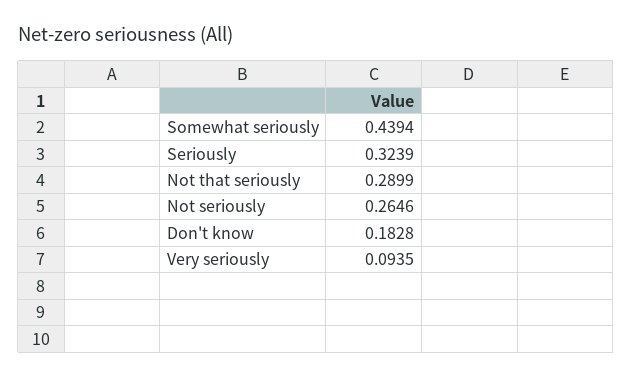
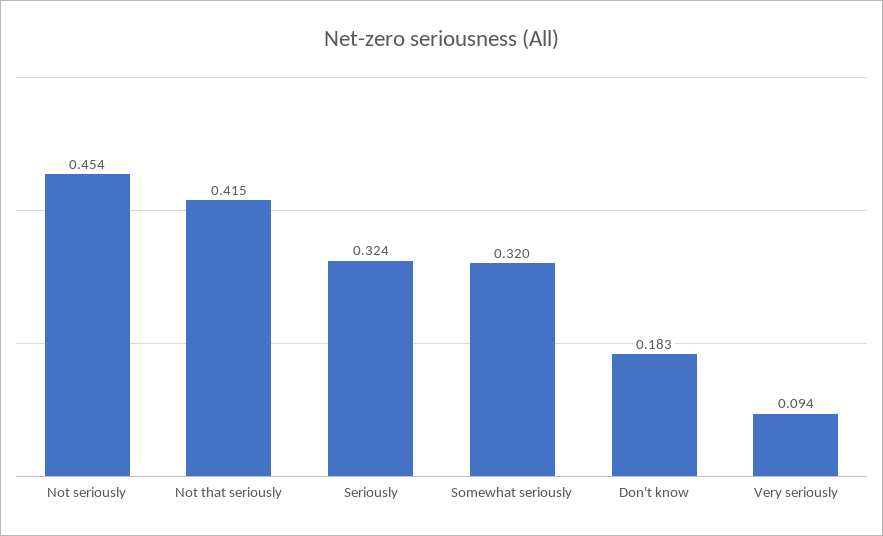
  {
-   "Somewhat seriously": 0.4394,
+   "Somewhat seriously": 0.32,
    "Seriously": 0.3239,
-   "Not that seriously": 0.2899,
+   "Not that seriously": 0.415,
-   "Not seriously": 0.2646,
+   "Not seriously": 0.454,
    "Don't know": 0.1828,
    "Very seriously": 0.0935
  }

